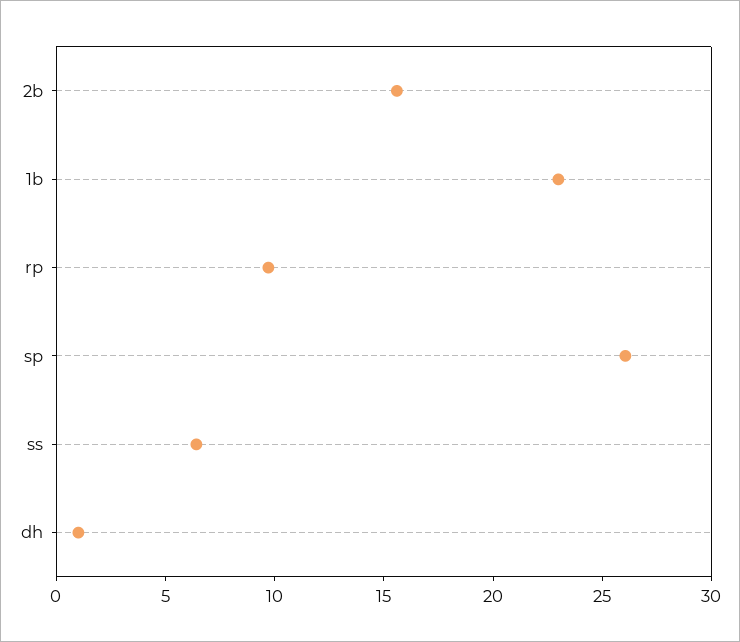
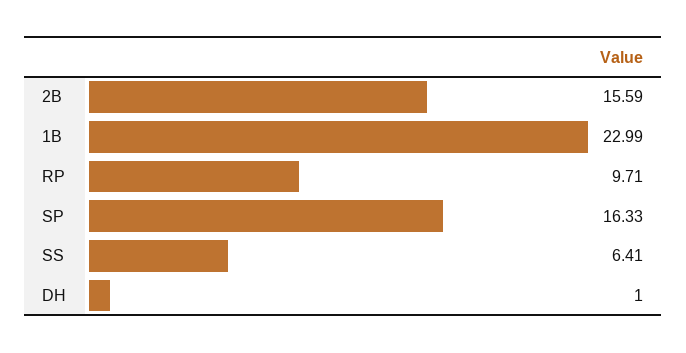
  {
    "2b": 15.59,
    "1b": 22.99,
    "rp": 9.71,
-   "sp": 26,
+   "sp": 16.33,
    "ss": 6.41,
    "dh": 1
  }

